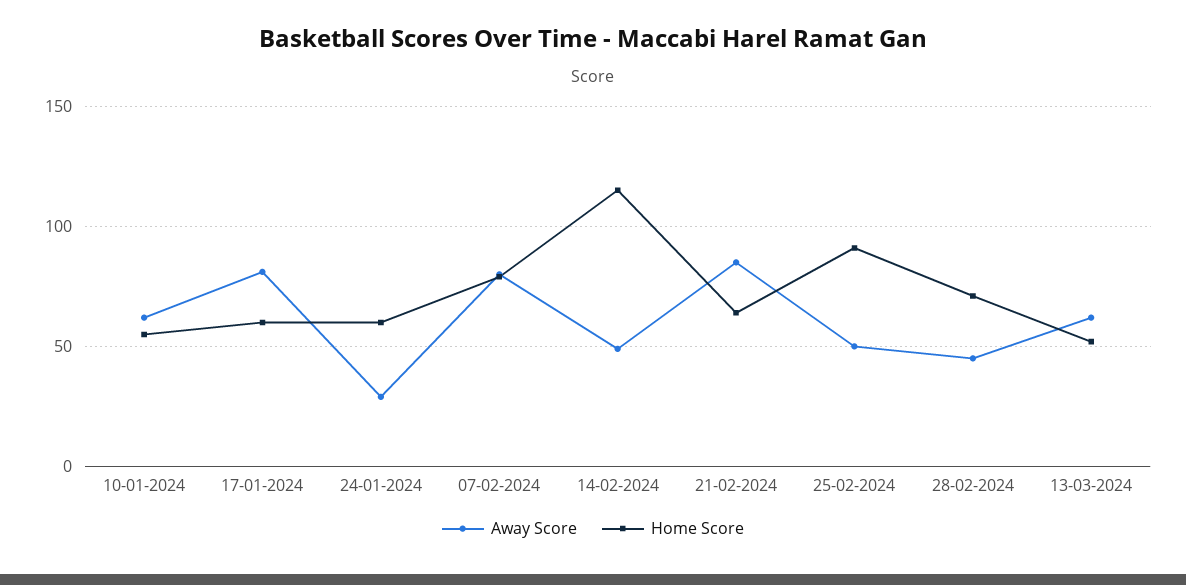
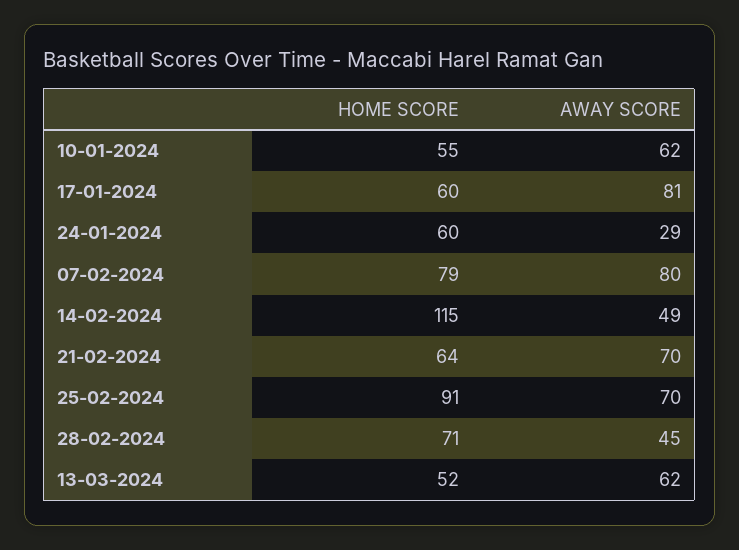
  {
    "Away Score": {
      "10-01-2024": 62,
      "17-01-2024": 81,
      "24-01-2024": 29,
      "07-02-2024": 80,
      "14-02-2024": 49,
-     "21-02-2024": 85,
+     "21-02-2024": 70,
-     "25-02-2024": 50,
+     "25-02-2024": 70,
      "28-02-2024": 45,
      "13-03-2024": 62
    },
    "Home Score": {
      "10-01-2024": 55,
      "17-01-2024": 60,
      "24-01-2024": 60,
      "07-02-2024": 79,
      "14-02-2024": 115,
      "21-02-2024": 64,
      "25-02-2024": 91,
      "28-02-2024": 71,
      "13-03-2024": 52
    }
  }

